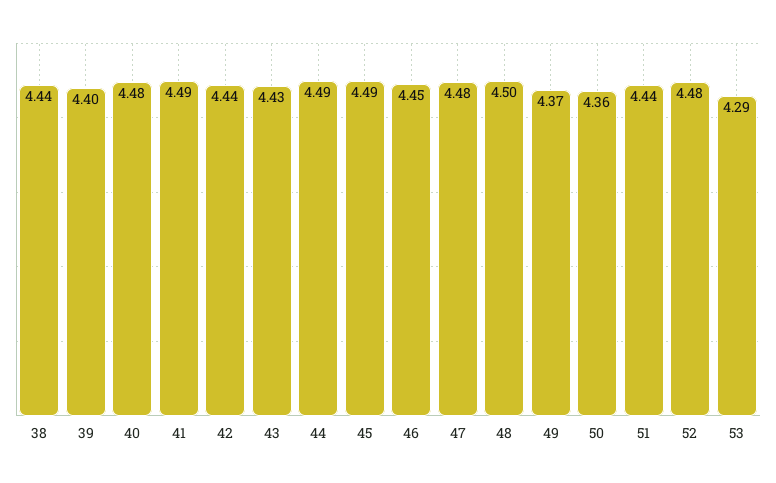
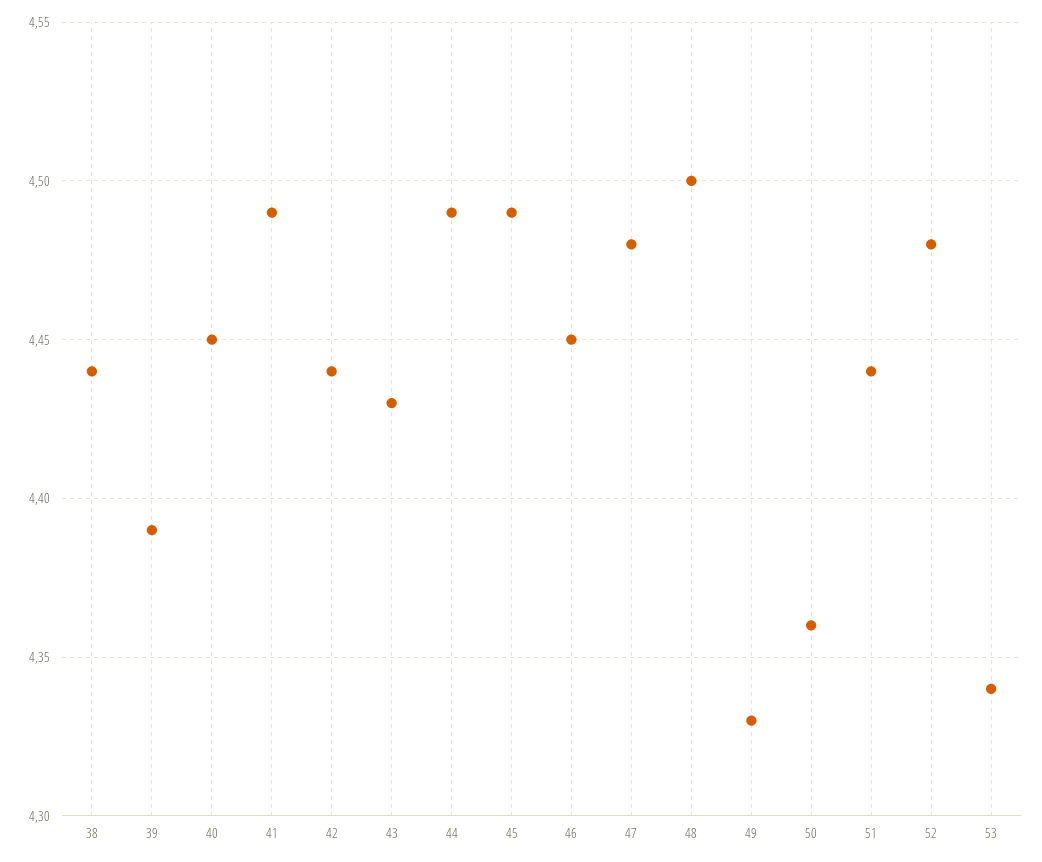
  {
    "38": 4.44,
-   "39": 4.4,
+   "39": 4.39,
-   "40": 4.48,
+   "40": 4.45,
    "41": 4.49,
    "42": 4.44,
    "43": 4.43,
    "44": 4.49,
    "45": 4.49,
    "46": 4.45,
    "47": 4.48,
    "48": 4.5,
-   "49": 4.37,
+   "49": 4.33,
    "50": 4.36,
    "51": 4.44,
    "52": 4.48,
-   "53": 4.29
+   "53": 4.34
  }

